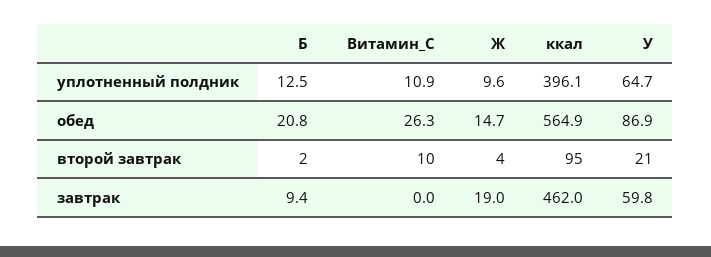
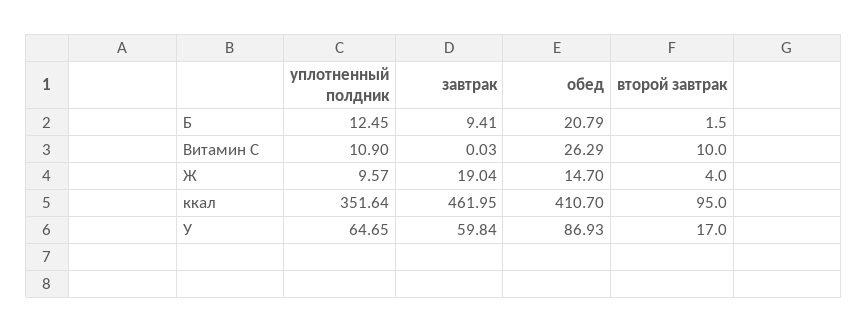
  {
    "Б": {
      "уплотненный полдник": 12.45,
      "обед": 20.79,
      "второй завтрак": 1.5,
      "завтрак": 9.41
    },
    "Витамин_С": {
      "уплотненный полдник": 10.9,
      "обед": 26.29,
      "второй завтрак": 10,
      "завтрак": 0.03
    },
    "Ж": {
      "уплотненный полдник": 9.57,
      "обед": 14.7,
      "второй завтрак": 4,
      "завтрак": 19.04
    },
    "ккал": {
-     "уплотненный полдник": 396.1,
+     "уплотненный полдник": 351.64,
-     "обед": 564.9,
+     "обед": 410.7,
      "второй завтрак": 95,
      "завтрак": 461.95
    },
    "У": {
      "уплотненный полдник": 64.65,
      "обед": 86.93,
-     "второй завтрак": 21,
+     "второй завтрак": 17,
      "завтрак": 59.84
    }
  }

